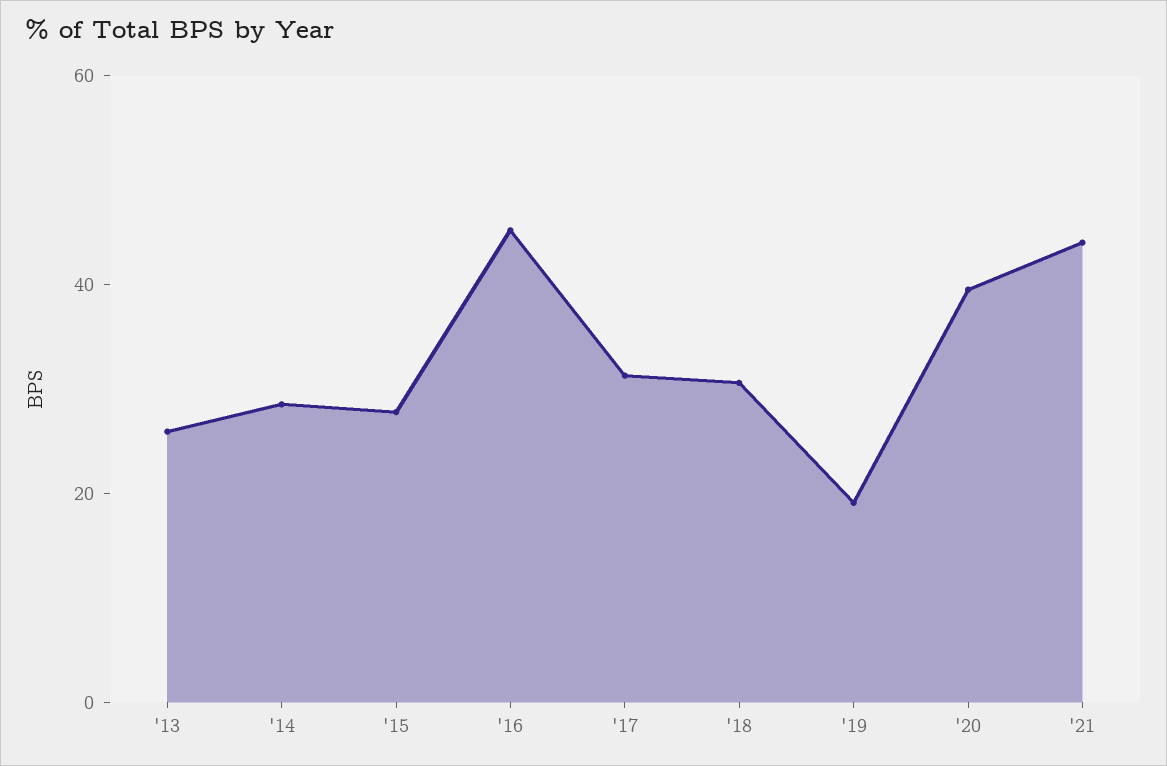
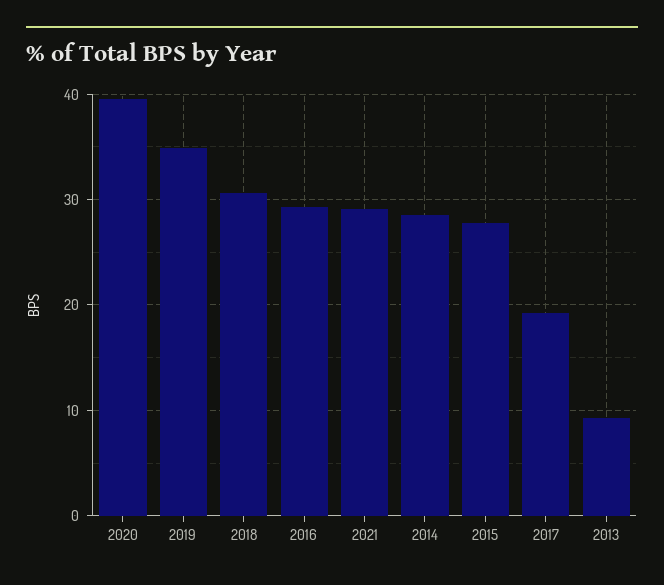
  {
-   "'13": 25,
+   "'13": 9,
    "'14": 29,
    "'15": 28,
-   "'16": 45,
+   "'16": 29,
-   "'17": 30,
+   "'17": 19,
    "'18": 31,
-   "'19": 20,
+   "'19": 35,
    "'20": 40,
-   "'21": 45
+   "'21": 29
  }

